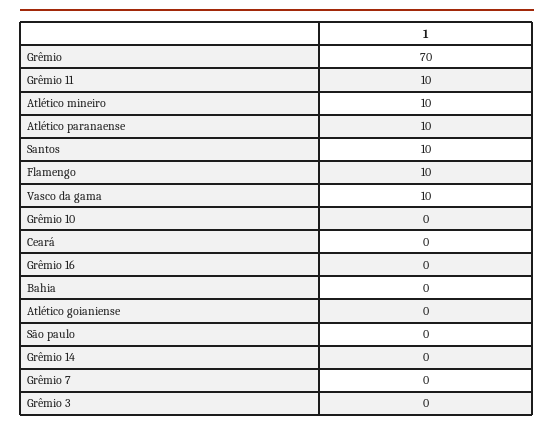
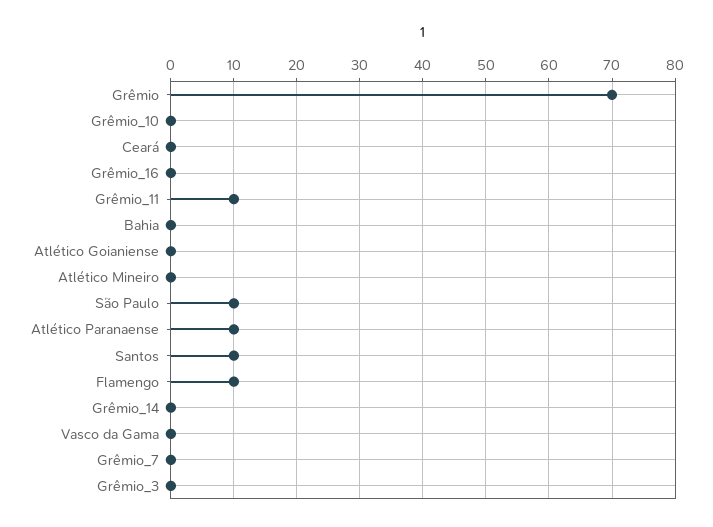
  {
    "Grêmio": 70,
    "Grêmio 11": 10,
-   "Atlético mineiro": 10,
+   "Atlético mineiro": 0,
    "Atlético paranaense": 10,
    "Santos": 10,
    "Flamengo": 10,
-   "Vasco da gama": 10,
+   "Vasco da gama": 0,
    "Grêmio 10": 0,
    "Ceará": 0,
    "Grêmio 16": 0,
    "Bahia": 0,
    "Atlético goianiense": 0,
-   "São paulo": 0,
+   "São paulo": 10,
    "Grêmio 14": 0,
    "Grêmio 7": 0,
    "Grêmio 3": 0
  }

